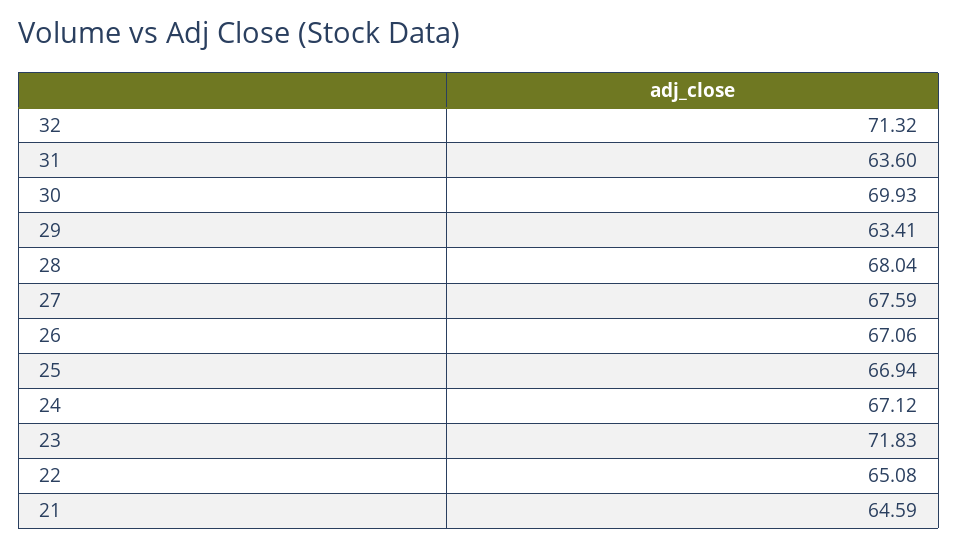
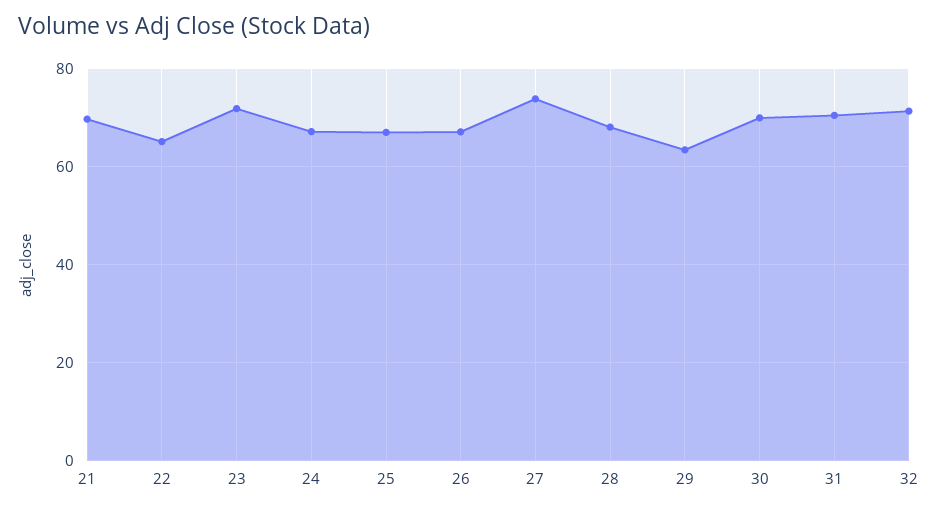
  {
    "32": 71.32,
-   "31": 63.6,
+   "31": 70,
    "30": 69.93,
    "29": 63.41,
    "28": 68.04,
-   "27": 67.59,
+   "27": 74,
    "26": 67.06,
    "25": 66.94,
    "24": 67.12,
    "23": 71.83,
    "22": 65.08,
-   "21": 64.59
+   "21": 70
  }

